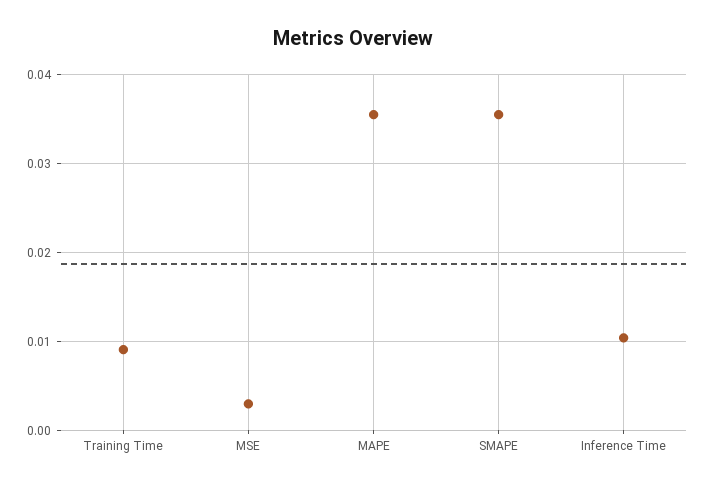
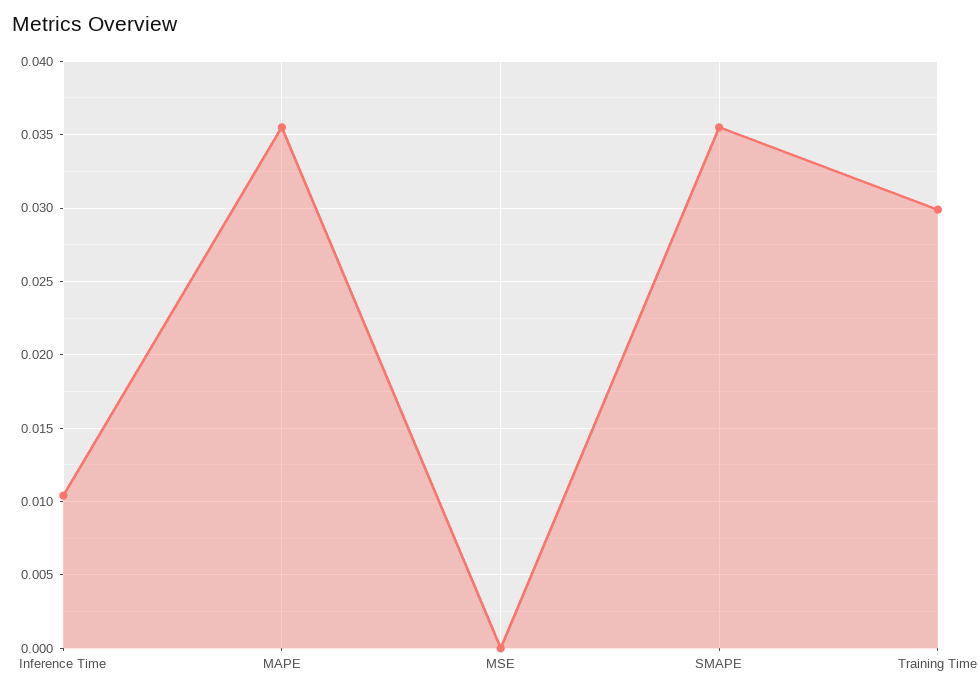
  {
-   "Training Time": 0.009,
+   "Training Time": 0.03,
-   "MSE": 0.003,
+   "MSE": 0,
    "MAPE": 0.0355,
    "SMAPE": 0.0355,
    "Inference Time": 0.0105
  }

